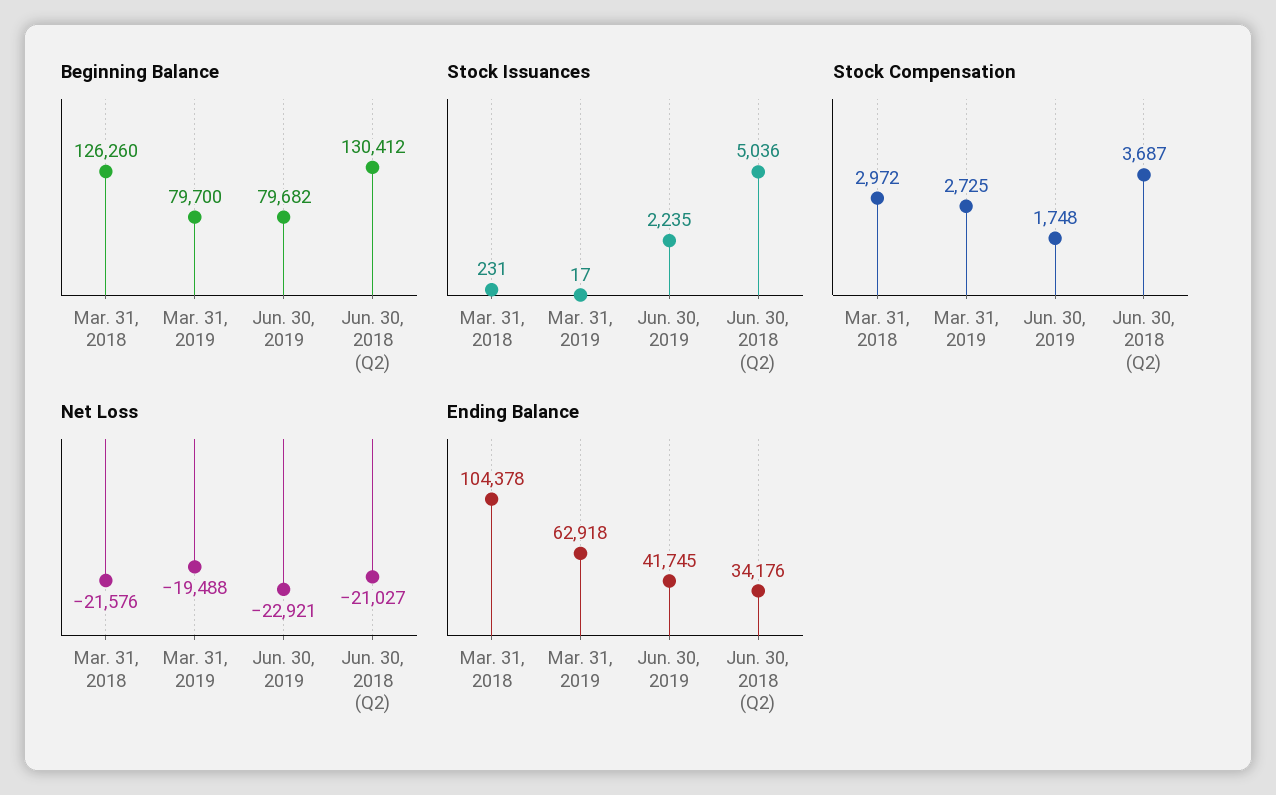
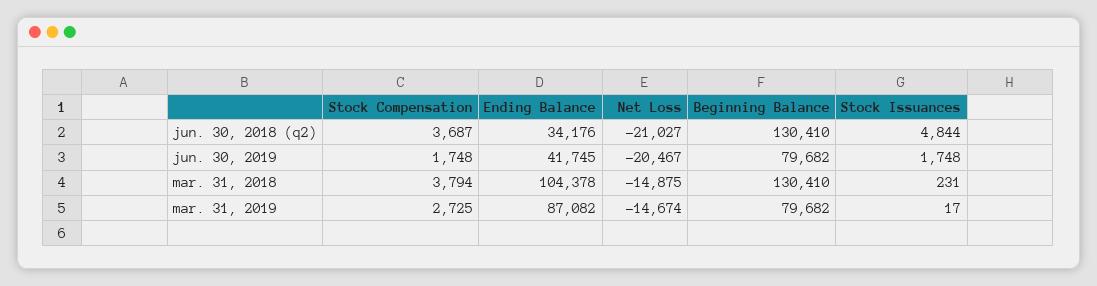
  {
    "Beginning Balance": {
-     "Mar. 31, 2018": 126260,
+     "Mar. 31, 2018": 130410,
-     "Mar. 31, 2019": 79700,
+     "Mar. 31, 2019": 79682,
      "Jun. 30, 2019": 79682,
-     "Jun. 30, 2018 (Q2)": 130412
+     "Jun. 30, 2018 (Q2)": 130410
    },
    "Stock Issuances": {
      "Mar. 31, 2018": 231,
      "Mar. 31, 2019": 17,
-     "Jun. 30, 2019": 2235,
+     "Jun. 30, 2019": 1748,
-     "Jun. 30, 2018 (Q2)": 5036
+     "Jun. 30, 2018 (Q2)": 4844
    },
    "Stock Compensation": {
-     "Mar. 31, 2018": 2972,
+     "Mar. 31, 2018": 3794,
      "Mar. 31, 2019": 2725,
      "Jun. 30, 2019": 1748,
      "Jun. 30, 2018 (Q2)": 3687
    },
    "Net Loss": {
-     "Mar. 31, 2018": -21576,
+     "Mar. 31, 2018": -14875,
-     "Mar. 31, 2019": -19488,
+     "Mar. 31, 2019": -14674,
-     "Jun. 30, 2019": -22921,
+     "Jun. 30, 2019": -20467,
      "Jun. 30, 2018 (Q2)": -21027
    },
    "Ending Balance": {
      "Mar. 31, 2018": 104378,
-     "Mar. 31, 2019": 62918,
+     "Mar. 31, 2019": 87082,
      "Jun. 30, 2019": 41745,
      "Jun. 30, 2018 (Q2)": 34176
    }
  }

